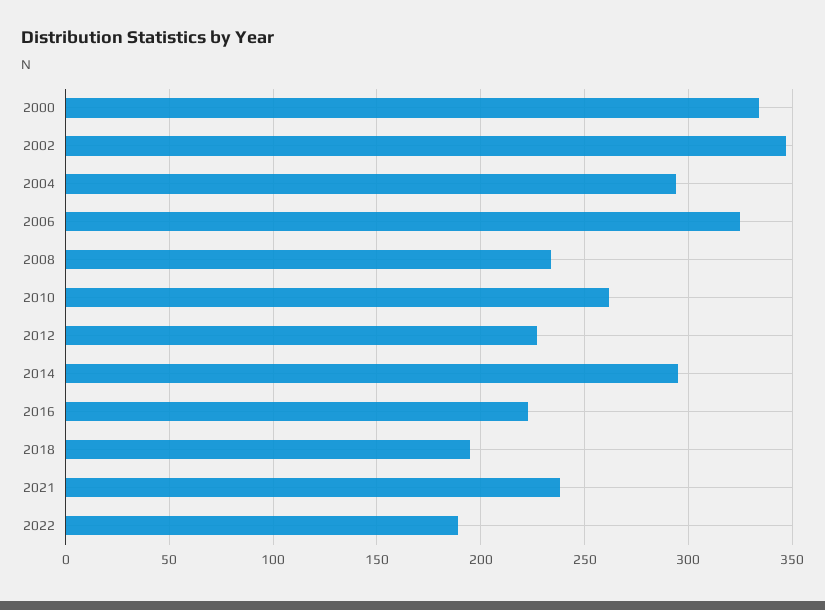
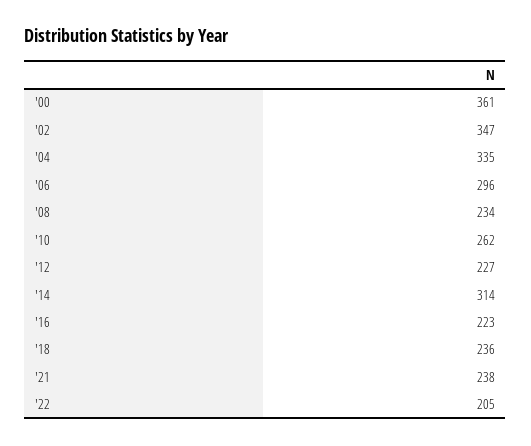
  {
-   "2000": 335,
+   "2000": 361,
    "2002": 347,
-   "2004": 295,
+   "2004": 335,
-   "2006": 325,
+   "2006": 296,
    "2008": 234,
    "2010": 262,
    "2012": 227,
-   "2014": 295,
+   "2014": 314,
    "2016": 223,
-   "2018": 195,
+   "2018": 236,
    "2021": 238,
-   "2022": 190
+   "2022": 205
  }

